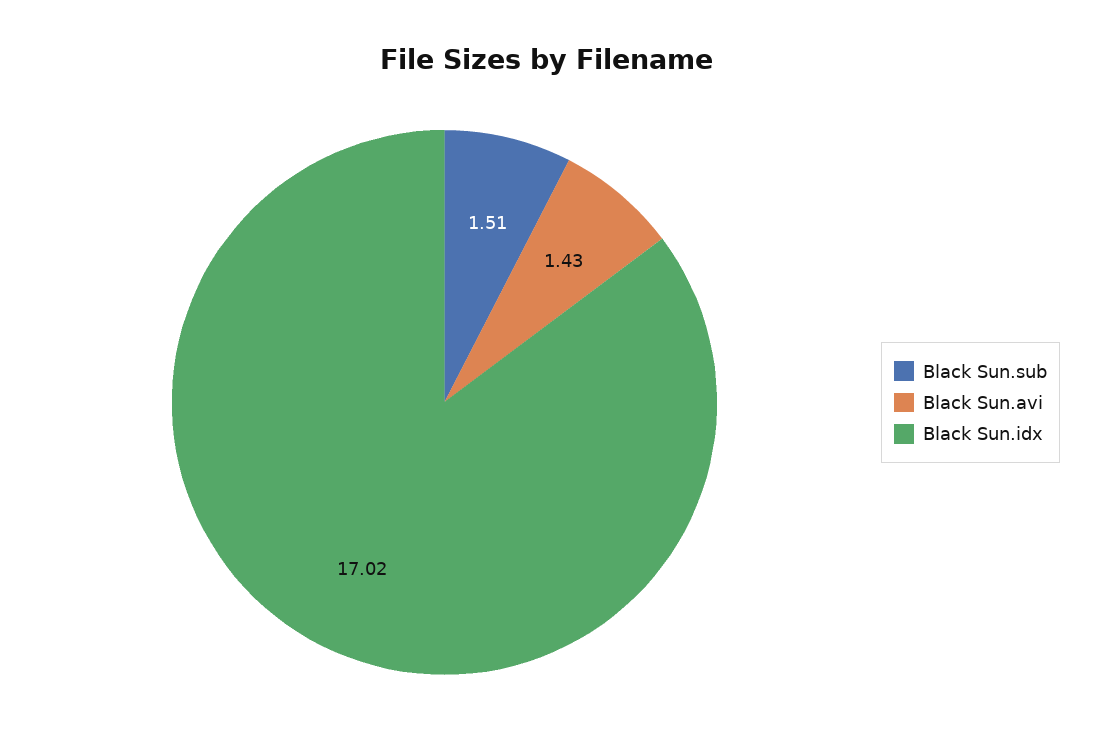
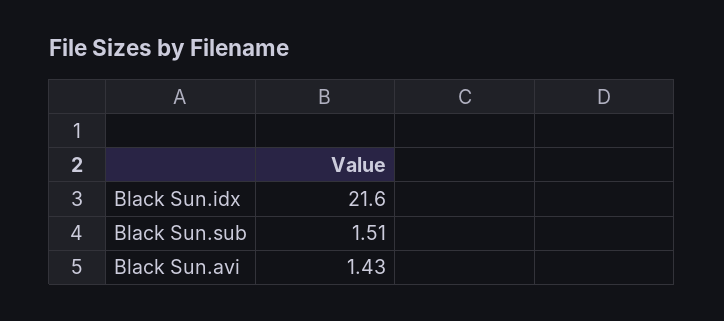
  {
    "Black Sun.sub": 1.51,
    "Black Sun.avi": 1.43,
-   "Black Sun.idx": 17.02
+   "Black Sun.idx": 21.6
  }

